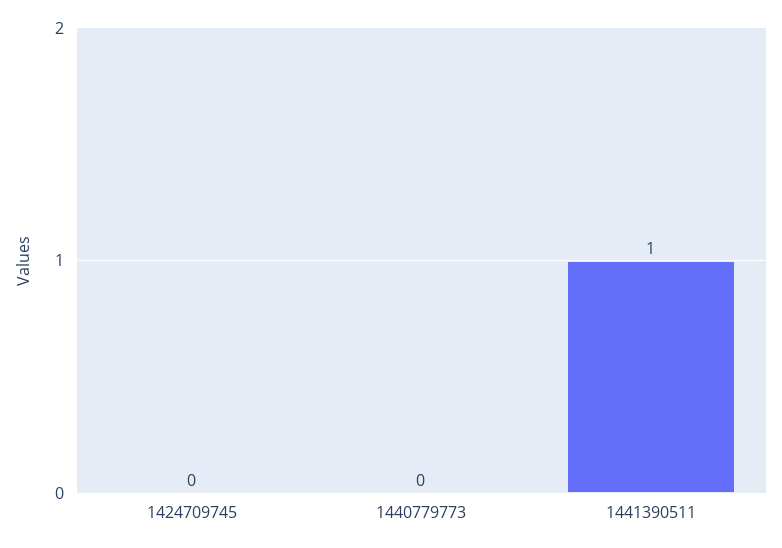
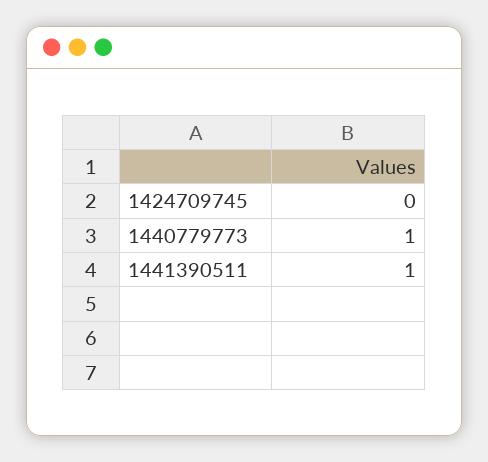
  {
    "1424709745": 0,
-   "1440779773": 0,
+   "1440779773": 1,
    "1441390511": 1
  }

